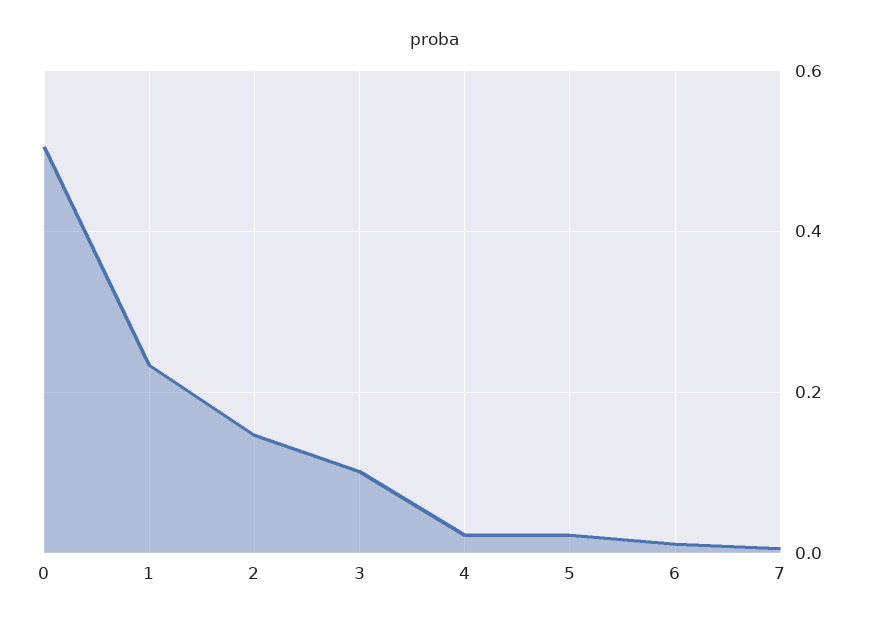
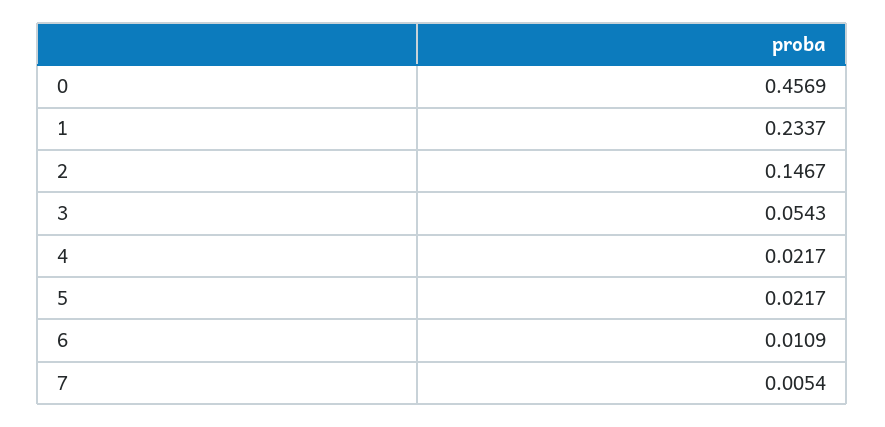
  {
-   "0": 0.5,
+   "0": 0.4569,
    "1": 0.2337,
    "2": 0.1467,
-   "3": 0.1,
+   "3": 0.0543,
    "4": 0.0217,
    "5": 0.0217,
    "6": 0.0109,
    "7": 0.0054
  }

